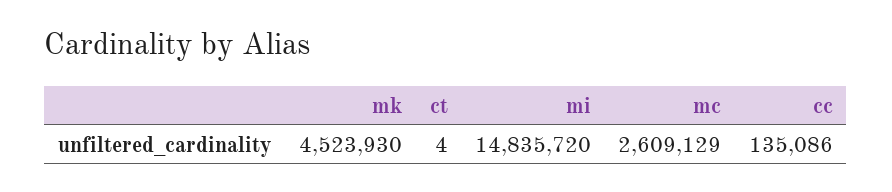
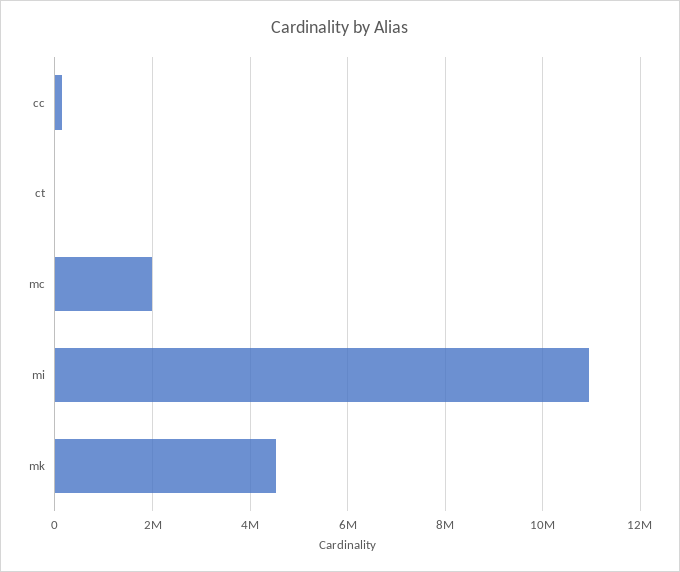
  {
    "mk": 4523930,
    "ct": 4,
-   "mi": 14835720,
+   "mi": 11000000,
-   "mc": 2609129,
+   "mc": 2000000,
    "cc": 135086
  }

